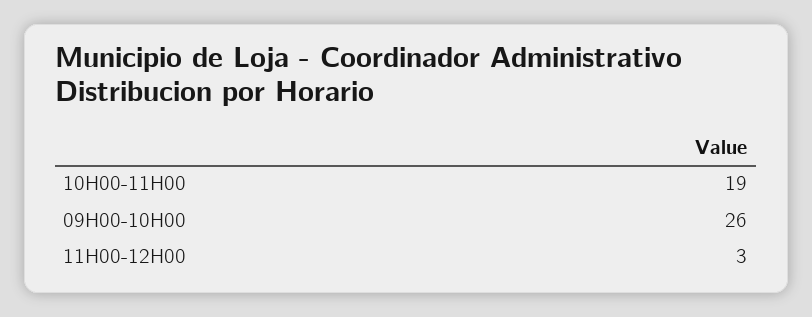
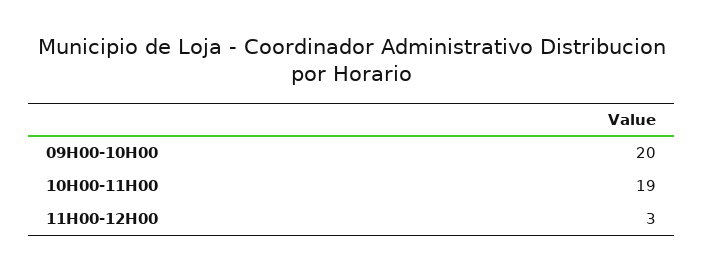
  {
    "10H00-11H00": 19,
-   "09H00-10H00": 26,
+   "09H00-10H00": 20,
    "11H00-12H00": 3
  }

